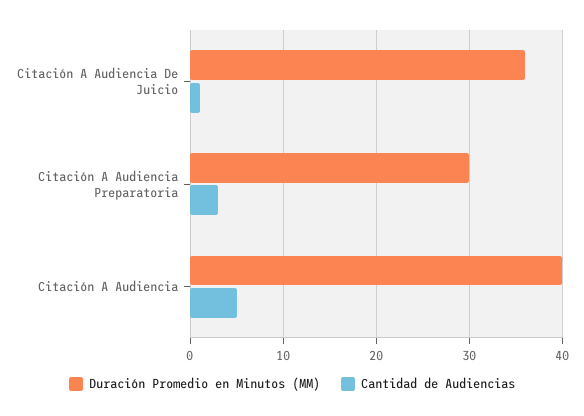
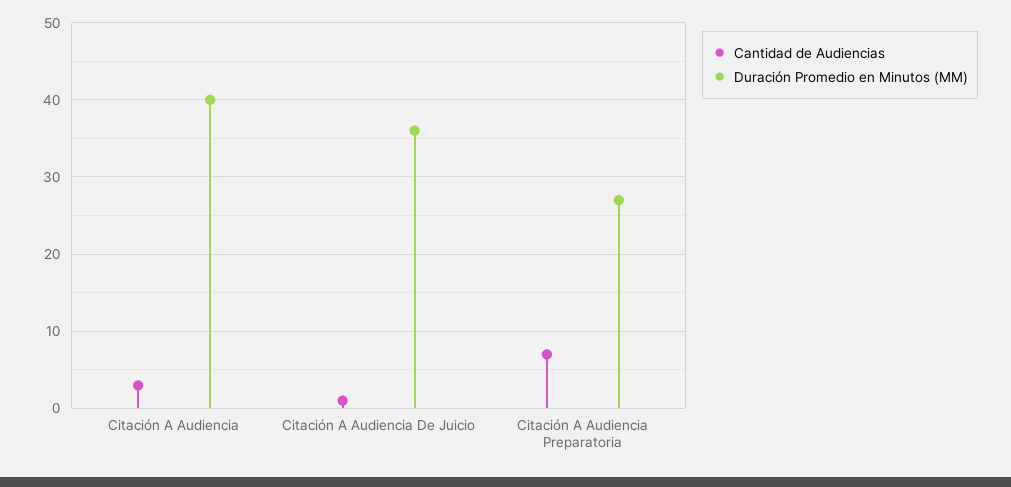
  {
    "Duración Promedio en Minutos (MM)": {
      "Citación A Audiencia De Juicio": 36,
-     "Citación A Audiencia Preparatoria": 30,
+     "Citación A Audiencia Preparatoria": 27,
      "Citación A Audiencia": 40
    },
    "Cantidad de Audiencias": {
      "Citación A Audiencia De Juicio": 1,
-     "Citación A Audiencia Preparatoria": 3,
+     "Citación A Audiencia Preparatoria": 7,
-     "Citación A Audiencia": 5
+     "Citación A Audiencia": 3
    }
  }

